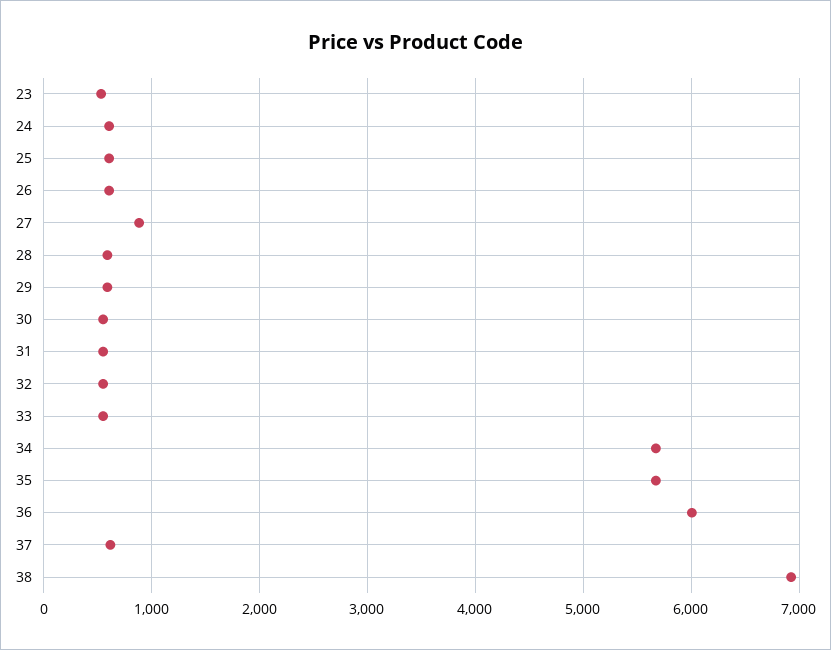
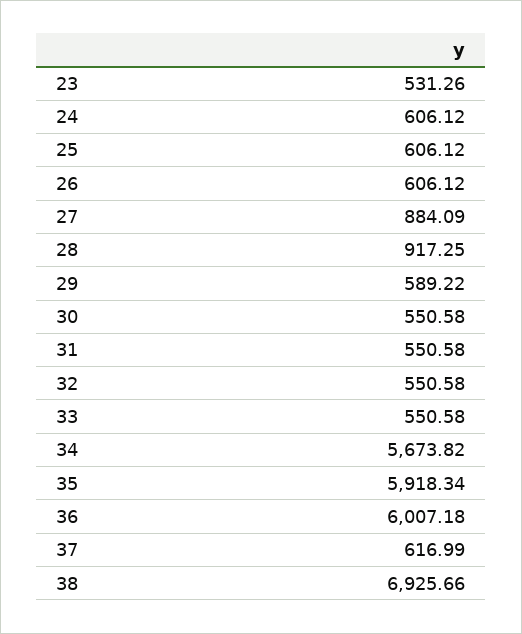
  {
    "23": 531.26,
    "24": 606.12,
    "25": 606.12,
    "26": 606.12,
    "27": 884.09,
-   "28": 600,
+   "28": 917.25,
    "29": 589.22,
    "30": 550.58,
    "31": 550.58,
    "32": 550.58,
    "33": 550.58,
    "34": 5673.82,
-   "35": 5700,
+   "35": 5918.34,
    "36": 6007.18,
    "37": 616.99,
    "38": 6925.66
  }

